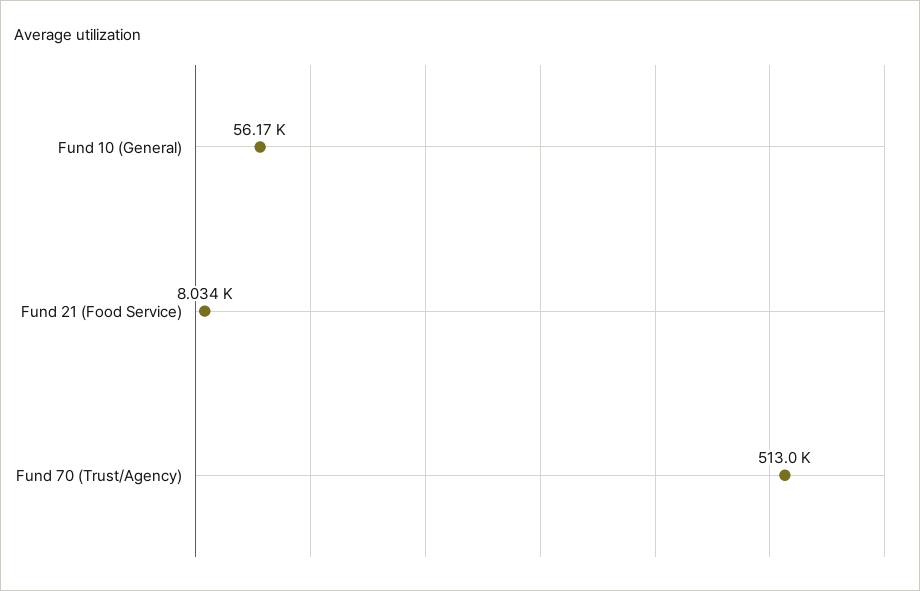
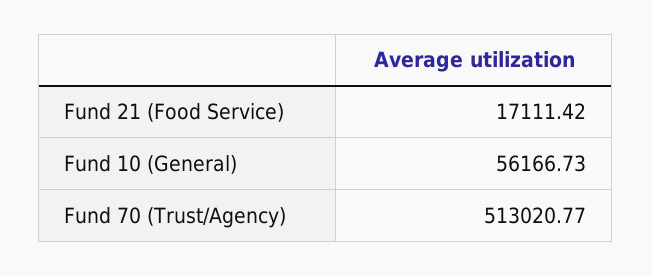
  {
    "Fund 10 (General)": 56166.73,
-   "Fund 21 (Food Service)": 8034,
+   "Fund 21 (Food Service)": 17111.42,
    "Fund 70 (Trust/Agency)": 513020.77
  }

